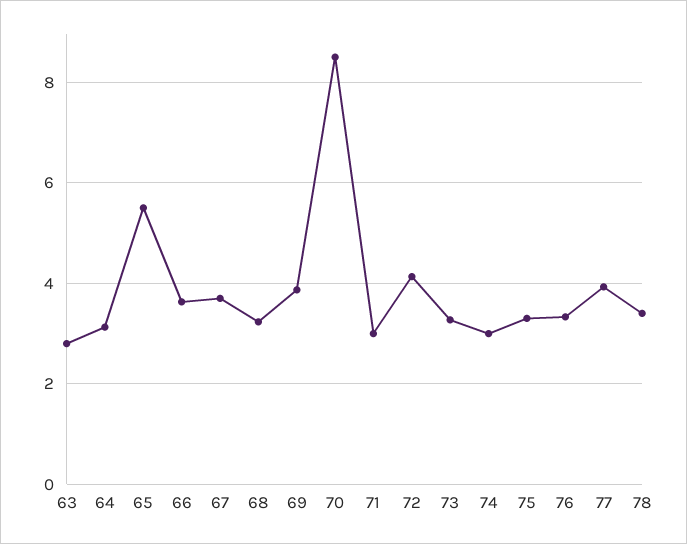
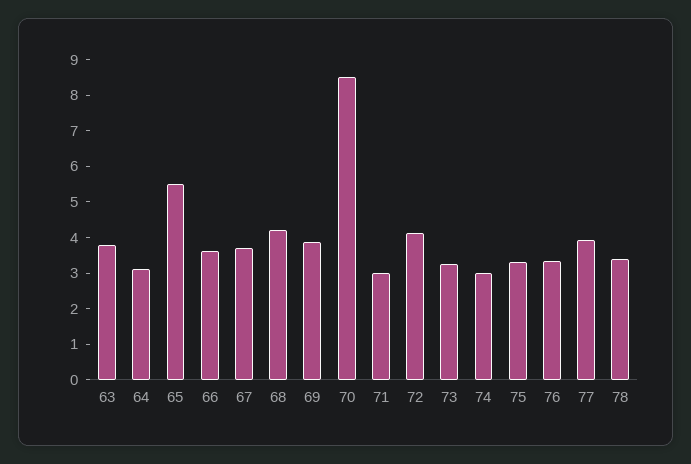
  {
-   "63": 2.8,
+   "63": 3.75,
    "64": 3.2,
    "65": 5.6,
    "66": 3.6,
    "67": 3.8,
-   "68": 3.2,
+   "68": 4.25,
    "69": 3.8,
    "70": 8.6,
    "71": 3,
    "72": 4.2,
    "73": 3.2,
    "74": 3,
    "75": 3.4,
    "76": 3.4,
    "77": 4,
    "78": 3.4
  }

